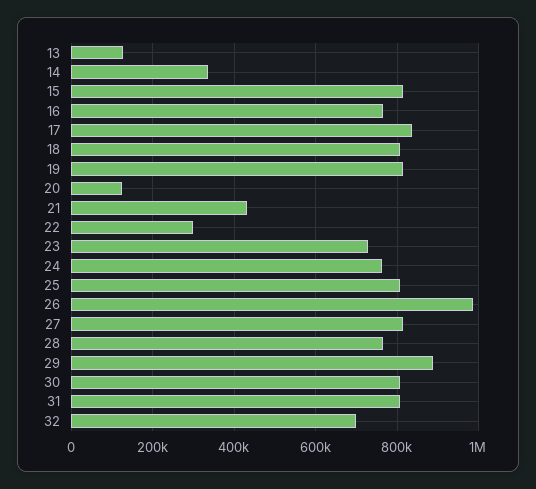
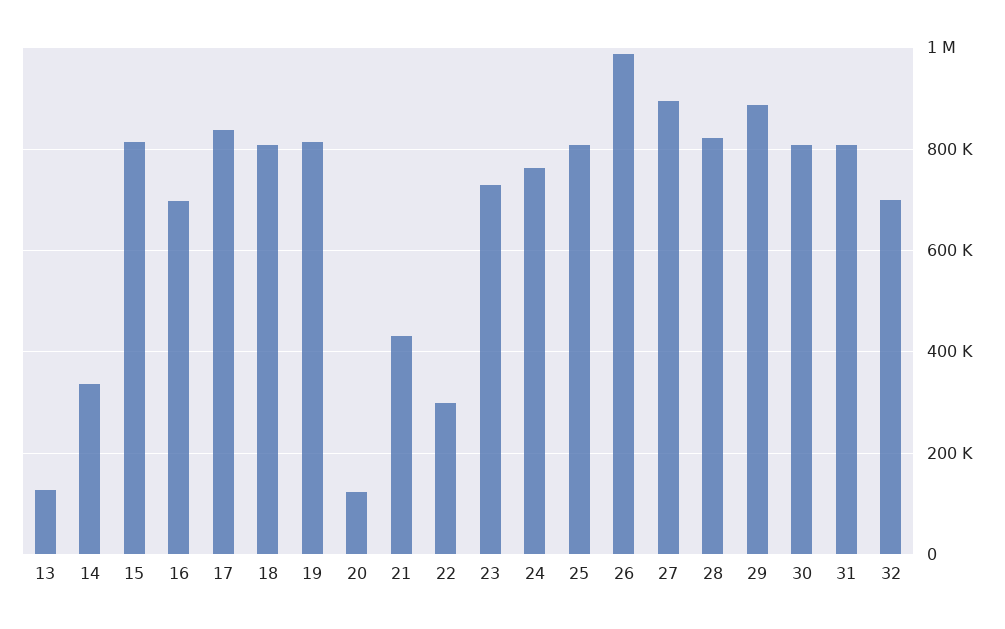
  {
    "13": 120000,
    "14": 340000,
    "15": 820000,
-   "16": 760000,
+   "16": 700000,
    "17": 840000,
    "18": 800000,
    "19": 820000,
    "20": 120000,
    "21": 440000,
    "22": 300000,
    "23": 720000,
    "24": 760000,
    "25": 800000,
    "26": 980000,
-   "27": 820000,
+   "27": 900000,
-   "28": 760000,
+   "28": 820000,
    "29": 880000,
    "30": 800000,
    "31": 800000,
    "32": 700000
  }

